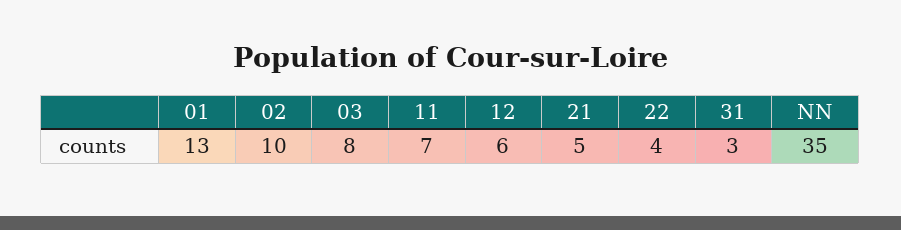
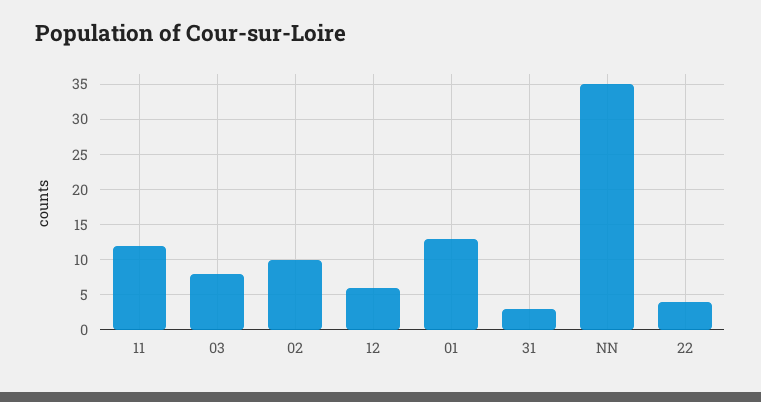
  {
    "01": 13,
    "02": 10,
    "03": 8,
-   "11": 7,
+   "11": 12,
    "12": 6,
-   "21": 5,
    "22": 4,
    "31": 3,
    "NN": 35
  }

